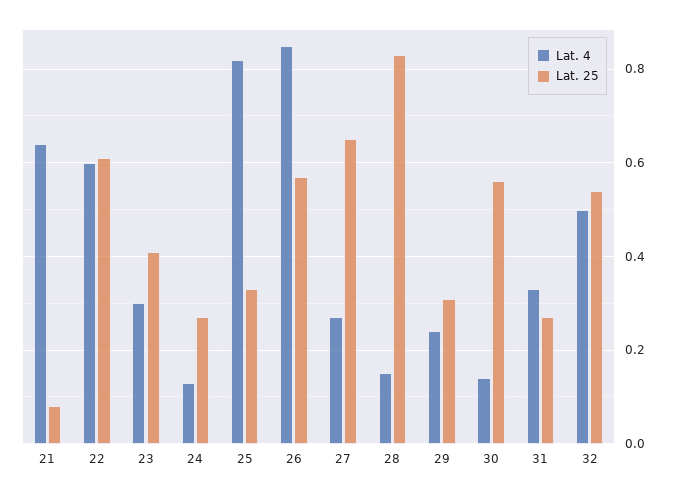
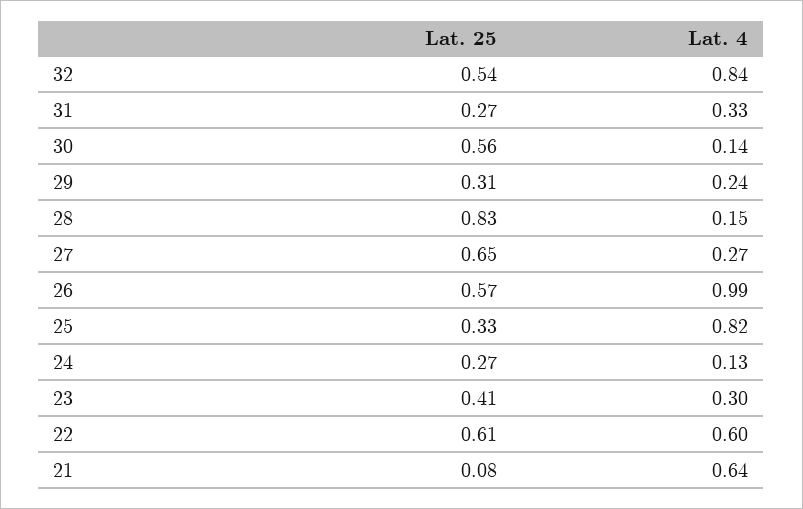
  {
    "Lat. 4": {
      "21": 0.64,
      "22": 0.6,
      "23": 0.3,
      "24": 0.13,
      "25": 0.82,
-     "26": 0.85,
+     "26": 0.99,
      "27": 0.27,
      "28": 0.15,
      "29": 0.24,
      "30": 0.14,
      "31": 0.33,
-     "32": 0.5
+     "32": 0.84
    },
    "Lat. 25": {
      "21": 0.08,
      "22": 0.61,
      "23": 0.41,
      "24": 0.27,
      "25": 0.33,
      "26": 0.57,
      "27": 0.65,
      "28": 0.83,
      "29": 0.31,
      "30": 0.56,
      "31": 0.27,
      "32": 0.54
    }
  }

